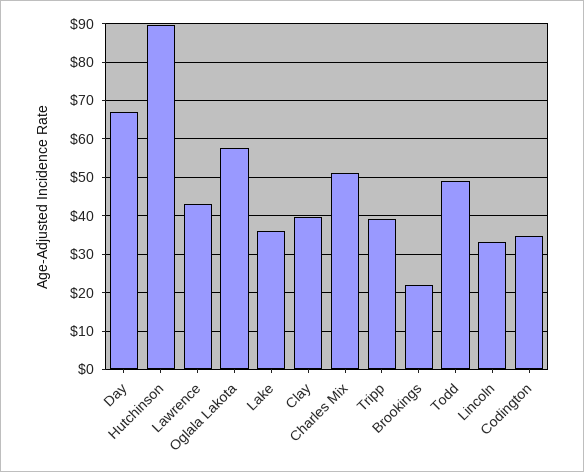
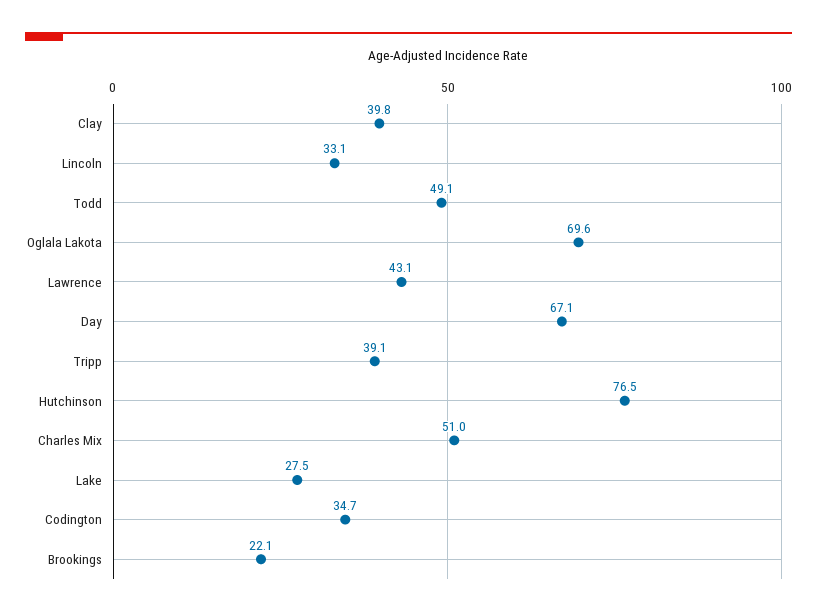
  {
    "Day": 67.1,
-   "Hutchinson": 90,
+   "Hutchinson": 76.5,
    "Lawrence": 43.1,
-   "Oglala Lakota": 58,
+   "Oglala Lakota": 69.6,
-   "Lake": 36,
+   "Lake": 27.5,
    "Clay": 39.8,
    "Charles Mix": 51,
    "Tripp": 39.1,
    "Brookings": 22.1,
    "Todd": 49.1,
    "Lincoln": 33.1,
    "Codington": 34.7
  }

